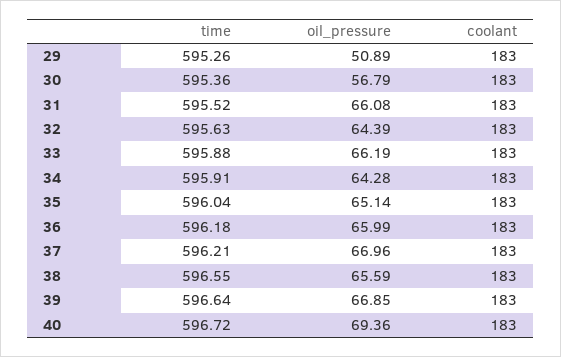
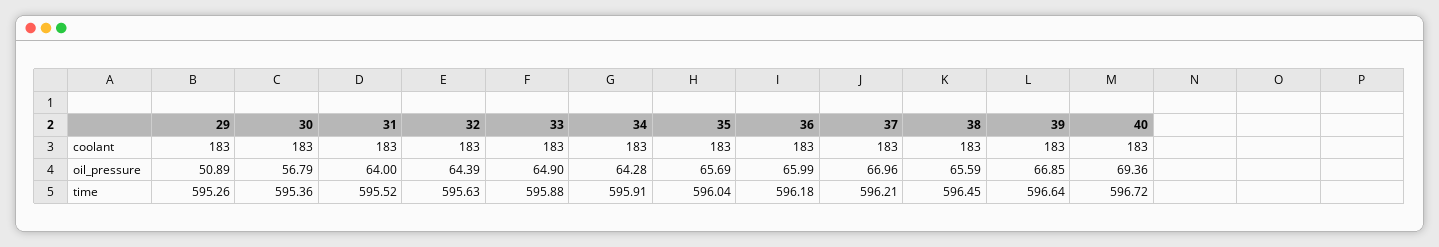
  {
    "time": {
      "29": 595.26,
      "30": 595.36,
      "31": 595.52,
      "32": 595.63,
      "33": 595.88,
      "34": 595.91,
      "35": 596.04,
      "36": 596.18,
      "37": 596.21,
-     "38": 596.55,
+     "38": 596.45,
      "39": 596.64,
      "40": 596.72
    },
    "oil_pressure": {
      "29": 50.89,
      "30": 56.79,
-     "31": 66.08,
+     "31": 64,
      "32": 64.39,
-     "33": 66.19,
+     "33": 64.9,
      "34": 64.28,
-     "35": 65.14,
+     "35": 65.69,
      "36": 65.99,
      "37": 66.96,
      "38": 65.59,
      "39": 66.85,
      "40": 69.36
    },
    "coolant": {
      "29": 183,
      "30": 183,
      "31": 183,
      "32": 183,
      "33": 183,
      "34": 183,
      "35": 183,
      "36": 183,
      "37": 183,
      "38": 183,
      "39": 183,
      "40": 183
    }
  }

